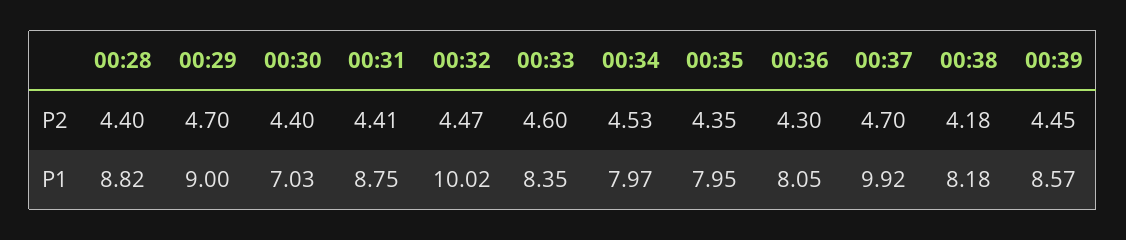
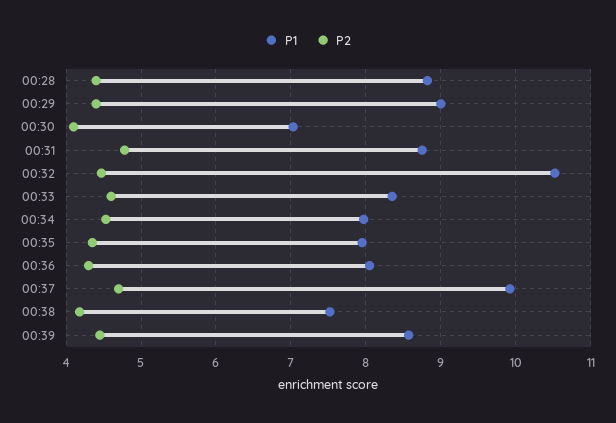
  {
    "P2": {
      "00:28": 4.4,
-     "00:29": 4.7,
+     "00:29": 4.4,
-     "00:30": 4.4,
+     "00:30": 4.1,
-     "00:31": 4.41,
+     "00:31": 4.8,
      "00:32": 4.47,
      "00:33": 4.6,
      "00:34": 4.53,
      "00:35": 4.35,
      "00:36": 4.3,
      "00:37": 4.7,
      "00:38": 4.18,
      "00:39": 4.45
    },
    "P1": {
      "00:28": 8.82,
      "00:29": 9,
      "00:30": 7.03,
      "00:31": 8.75,
-     "00:32": 10.02,
+     "00:32": 10.5,
      "00:33": 8.35,
      "00:34": 7.97,
      "00:35": 7.95,
      "00:36": 8.05,
      "00:37": 9.92,
-     "00:38": 8.18,
+     "00:38": 7.5,
      "00:39": 8.57
    }
  }

